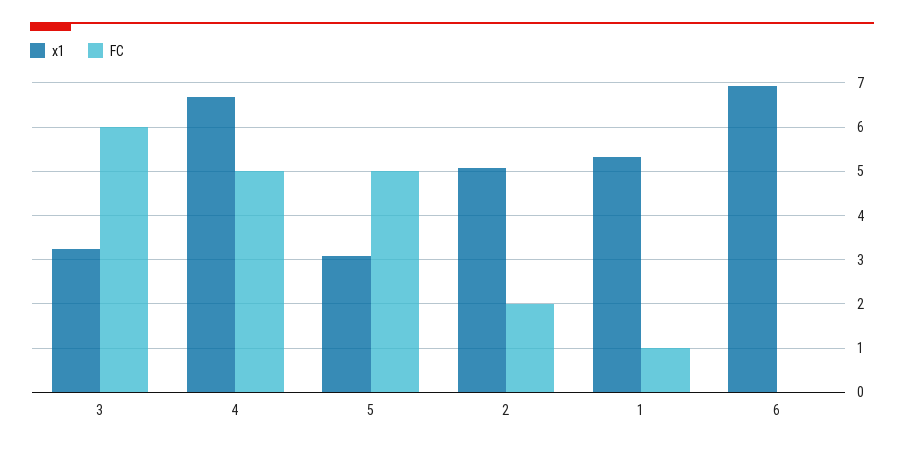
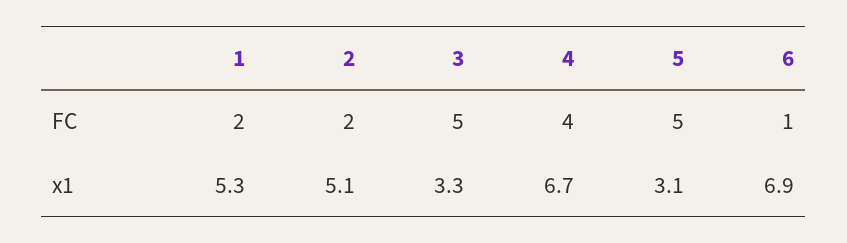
  {
    "x1": {
      "3": 3.3,
      "4": 6.7,
      "5": 3.1,
      "2": 5.1,
      "1": 5.3,
      "6": 6.9
    },
    "FC": {
-     "3": 6,
+     "3": 5,
-     "4": 5,
+     "4": 4,
      "5": 5,
      "2": 2,
-     "1": 1,
+     "1": 2,
-     "6": 0
+     "6": 1
    }
  }

